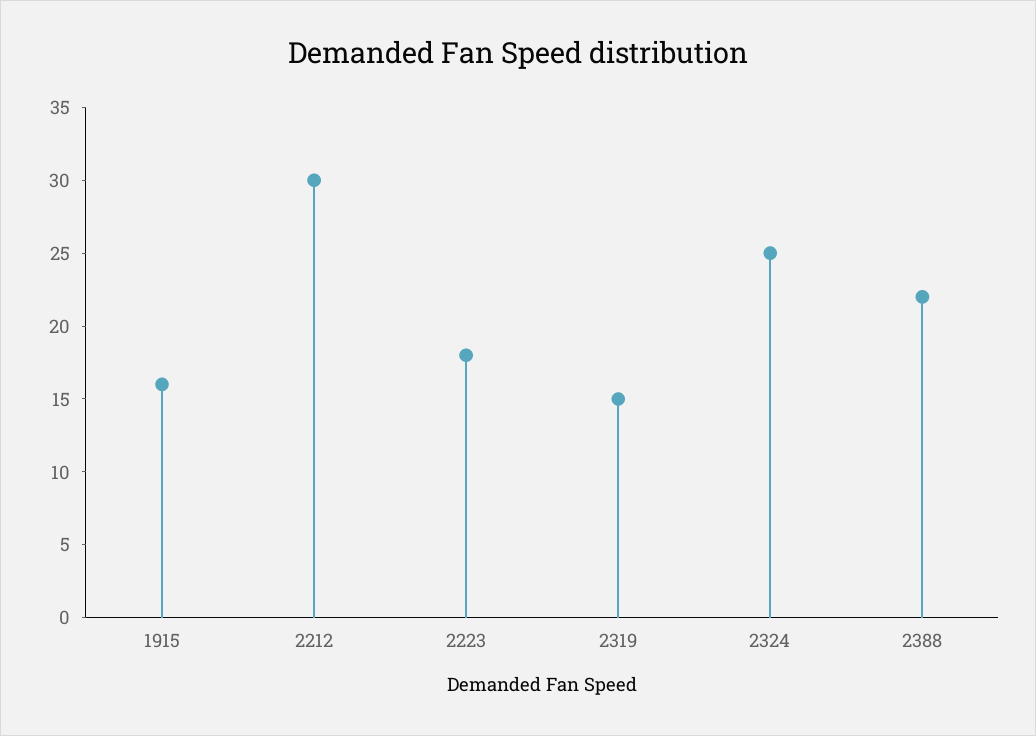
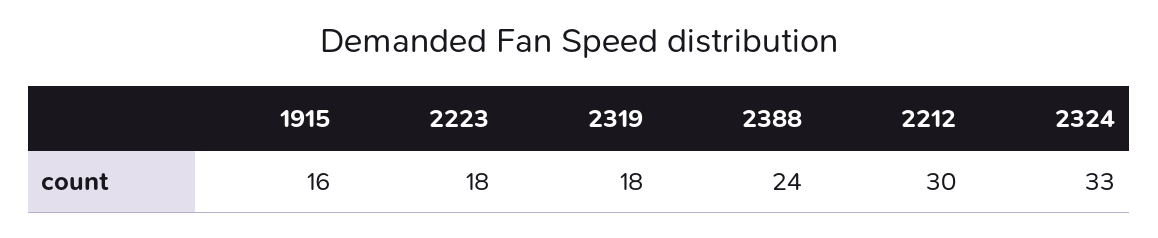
  {
    "1915": 16,
    "2212": 30,
    "2223": 18,
-   "2319": 15,
+   "2319": 18,
-   "2324": 25,
+   "2324": 33,
-   "2388": 22
+   "2388": 24
  }

